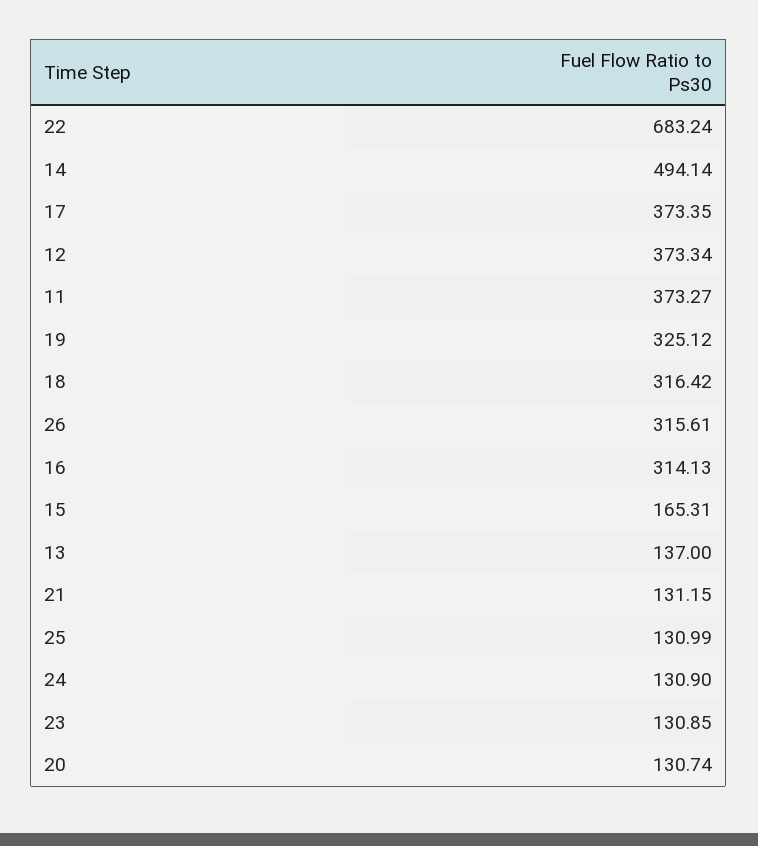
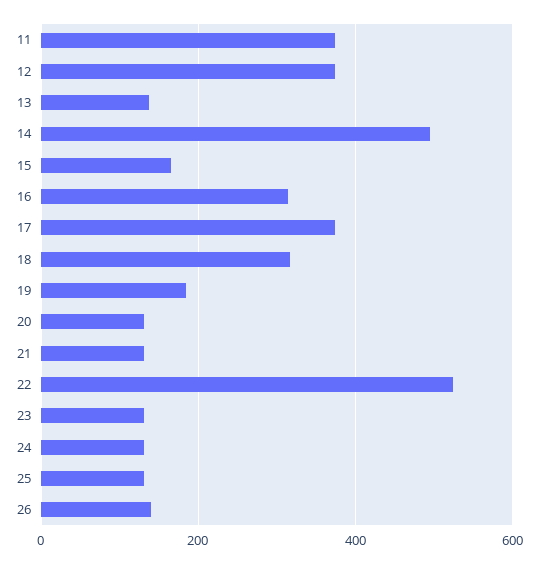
  {
-   "22": 683.24,
+   "22": 520,
    "14": 494.14,
    "17": 373.35,
    "12": 373.34,
    "11": 373.27,
-   "19": 325.12,
+   "19": 180,
    "18": 316.42,
-   "26": 315.61,
+   "26": 140,
    "16": 314.13,
    "15": 165.31,
    "13": 137,
    "21": 131.15,
    "25": 130.99,
    "24": 130.9,
    "23": 130.85,
    "20": 130.74
  }

